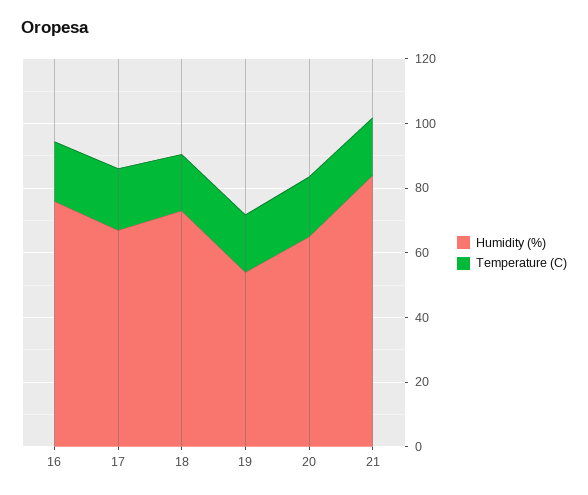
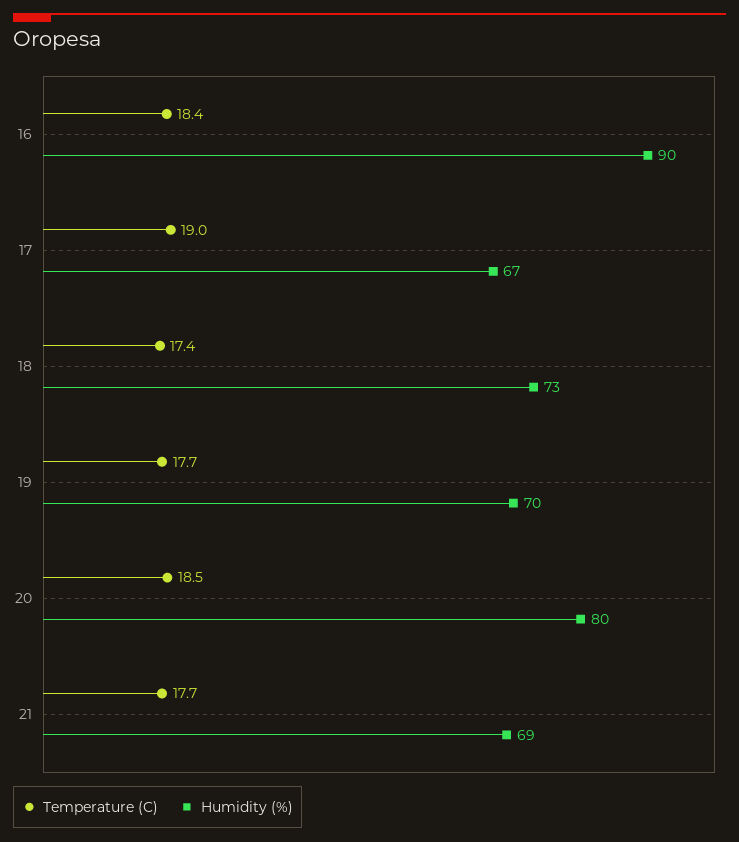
  {
    "Humidity (%)": {
-     "16": 75,
+     "16": 90,
      "17": 67,
      "18": 73,
-     "19": 55,
+     "19": 70,
-     "20": 65,
+     "20": 80,
-     "21": 85
+     "21": 69
    },
    "Temperature (C)": {
      "16": 18.4,
      "17": 19,
      "18": 17.4,
      "19": 17.7,
      "20": 18.5,
      "21": 17.7
    }
  }

